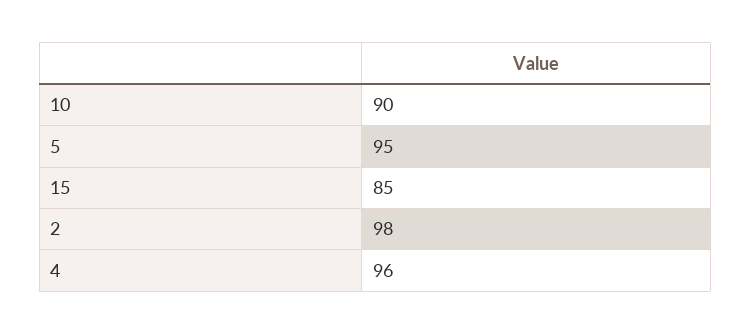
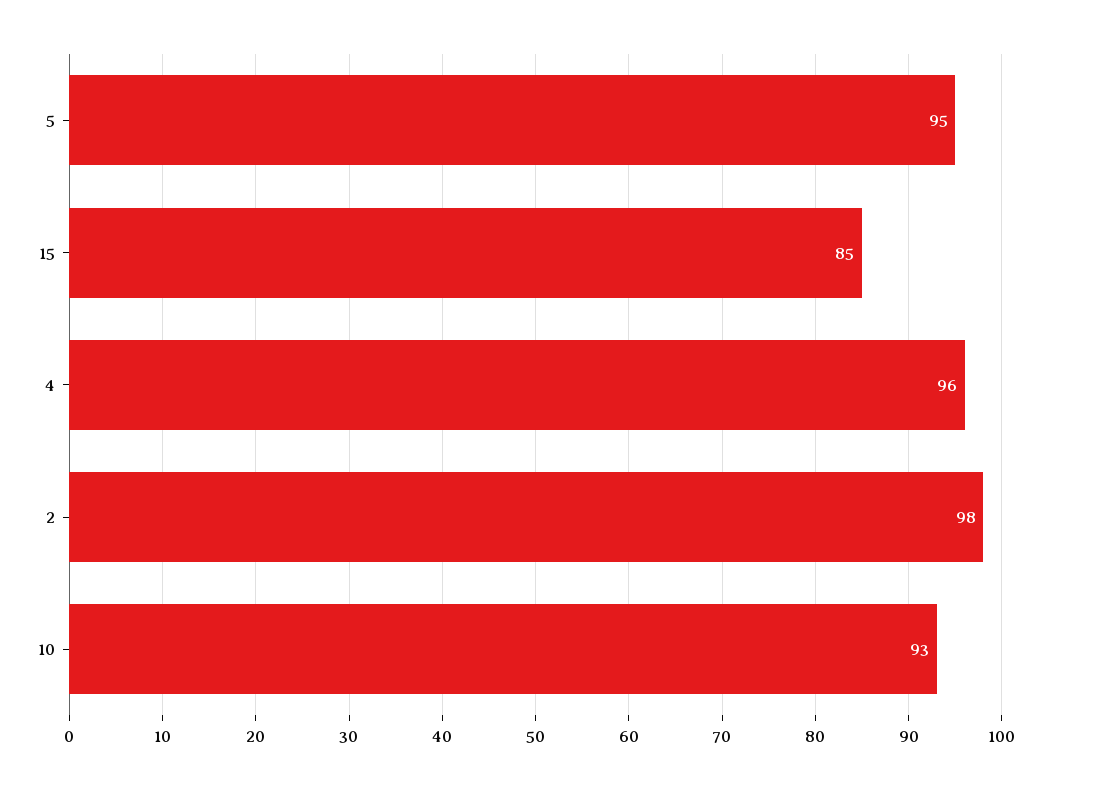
  {
-   "10": 90,
+   "10": 93,
    "5": 95,
    "15": 85,
    "2": 98,
    "4": 96
  }

